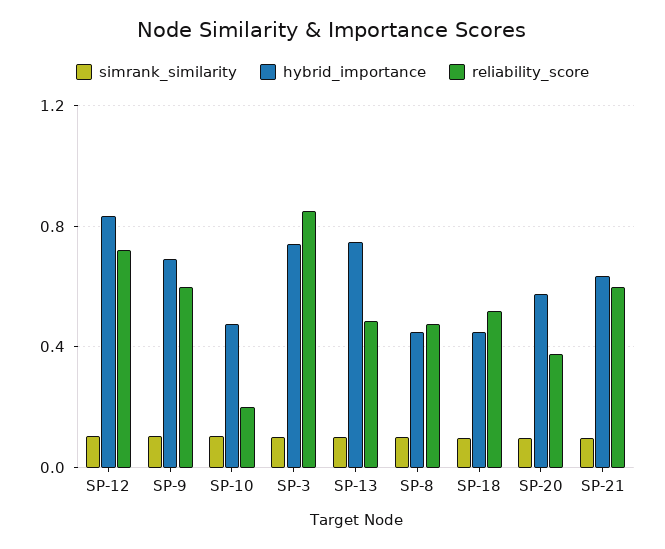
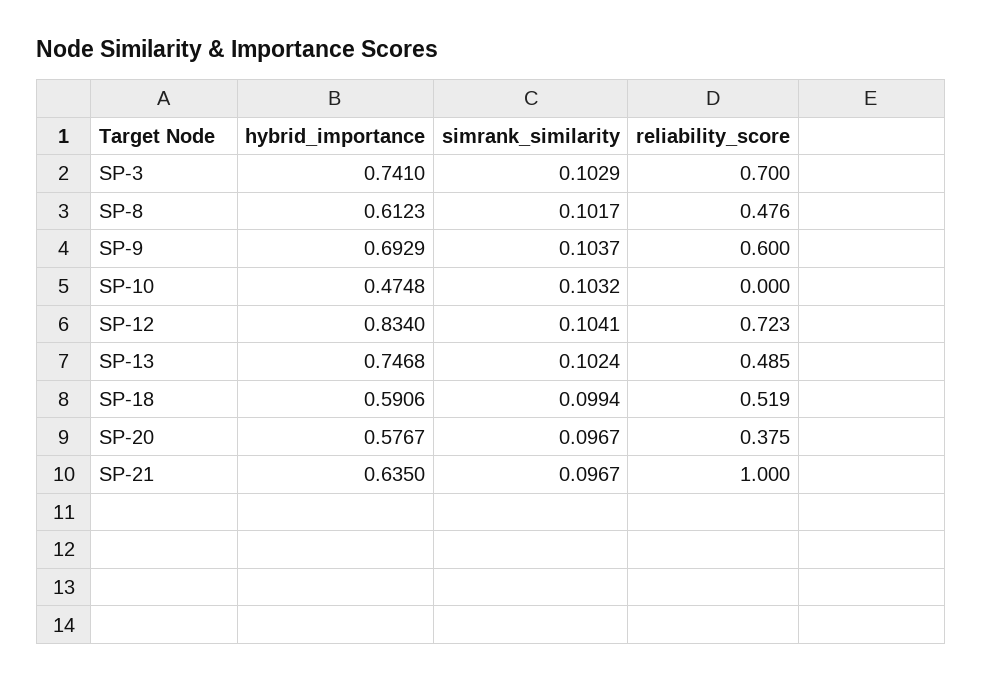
  {
    "simrank_similarity": {
      "SP-12": 0.1041,
      "SP-9": 0.1037,
      "SP-10": 0.1032,
      "SP-3": 0.1029,
      "SP-13": 0.1024,
      "SP-8": 0.1017,
      "SP-18": 0.0994,
      "SP-20": 0.0967,
      "SP-21": 0.0967
    },
    "hybrid_importance": {
      "SP-12": 0.834,
      "SP-9": 0.6929,
      "SP-10": 0.4748,
      "SP-3": 0.741,
      "SP-13": 0.7468,
-     "SP-8": 0.45,
+     "SP-8": 0.6123,
-     "SP-18": 0.45,
+     "SP-18": 0.5906,
      "SP-20": 0.5767,
      "SP-21": 0.635
    },
    "reliability_score": {
      "SP-12": 0.723,
      "SP-9": 0.6,
-     "SP-10": 0.2,
+     "SP-10": 0,
-     "SP-3": 0.85,
+     "SP-3": 0.7,
      "SP-13": 0.485,
      "SP-8": 0.476,
      "SP-18": 0.519,
      "SP-20": 0.375,
-     "SP-21": 0.6
+     "SP-21": 1
    }
  }

